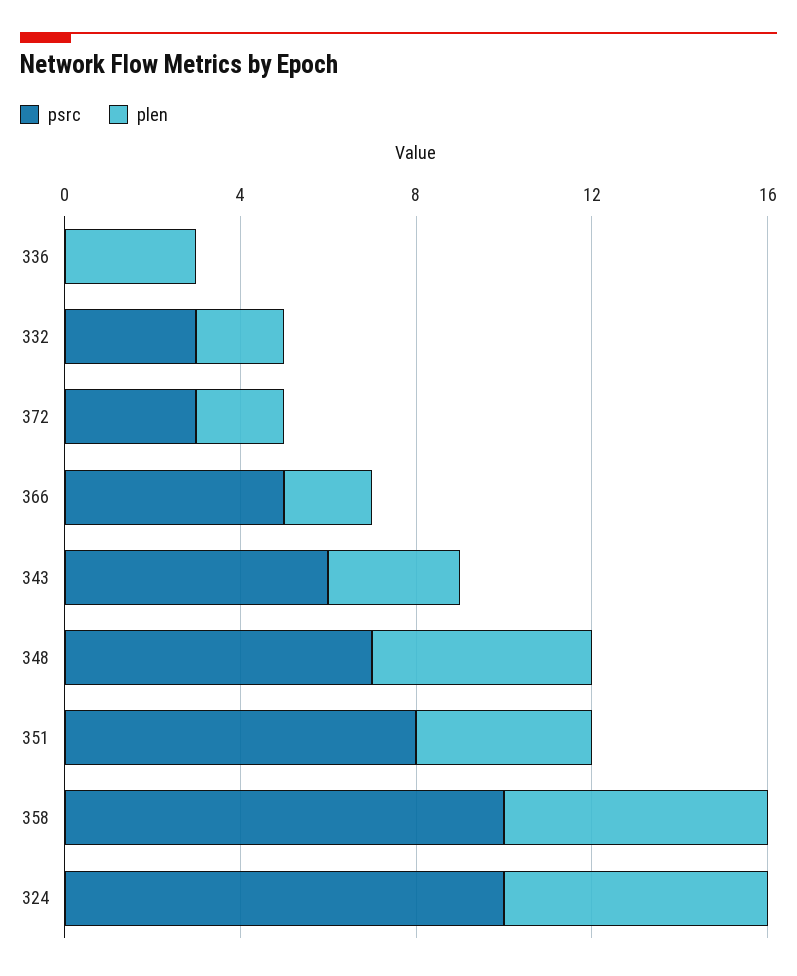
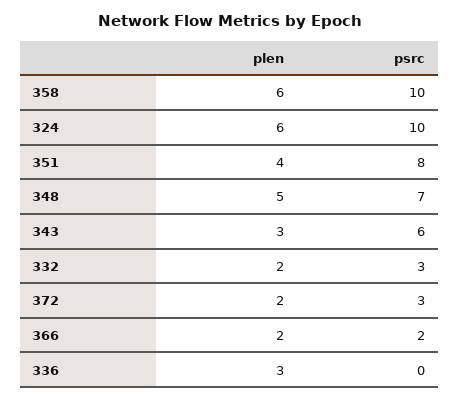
  {
    "psrc": {
      "336": 0,
      "332": 3,
      "372": 3,
-     "366": 5,
+     "366": 2,
      "343": 6,
      "348": 7,
      "351": 8,
      "358": 10,
      "324": 10
    },
    "plen": {
      "336": 3,
      "332": 2,
      "372": 2,
      "366": 2,
      "343": 3,
      "348": 5,
      "351": 4,
      "358": 6,
      "324": 6
    }
  }

